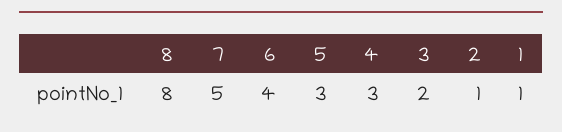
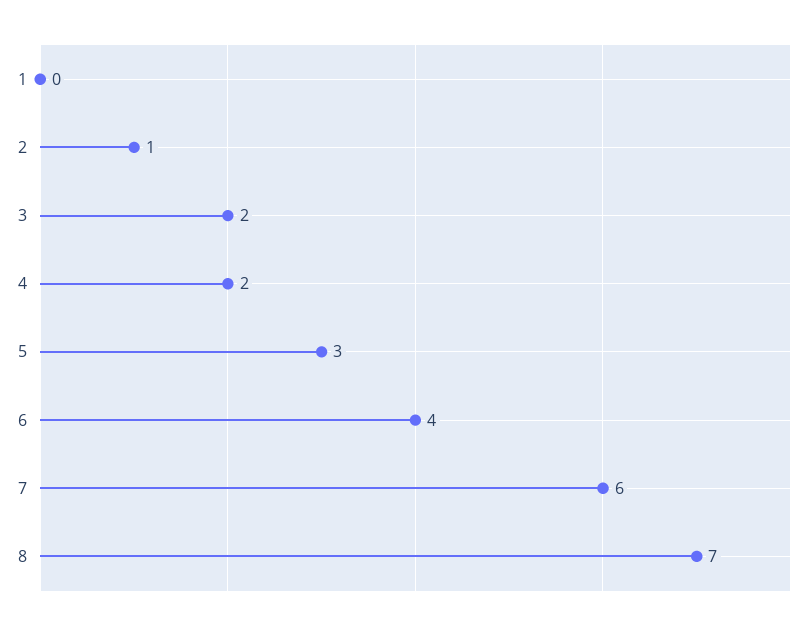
  {
-   "8": 8,
+   "8": 7,
-   "7": 5,
+   "7": 6,
    "6": 4,
    "5": 3,
-   "4": 3,
+   "4": 2,
    "3": 2,
    "2": 1,
-   "1": 1
+   "1": 0
  }

